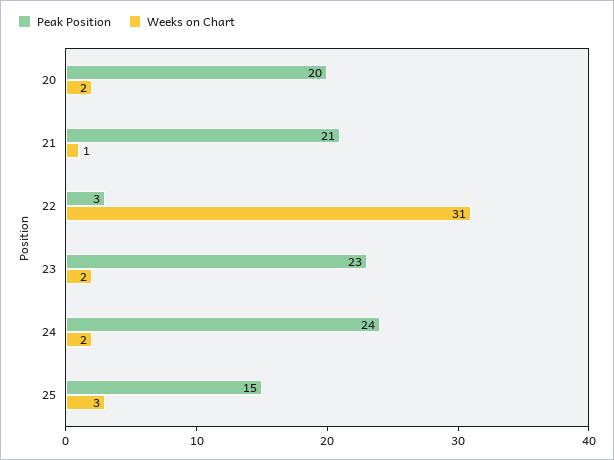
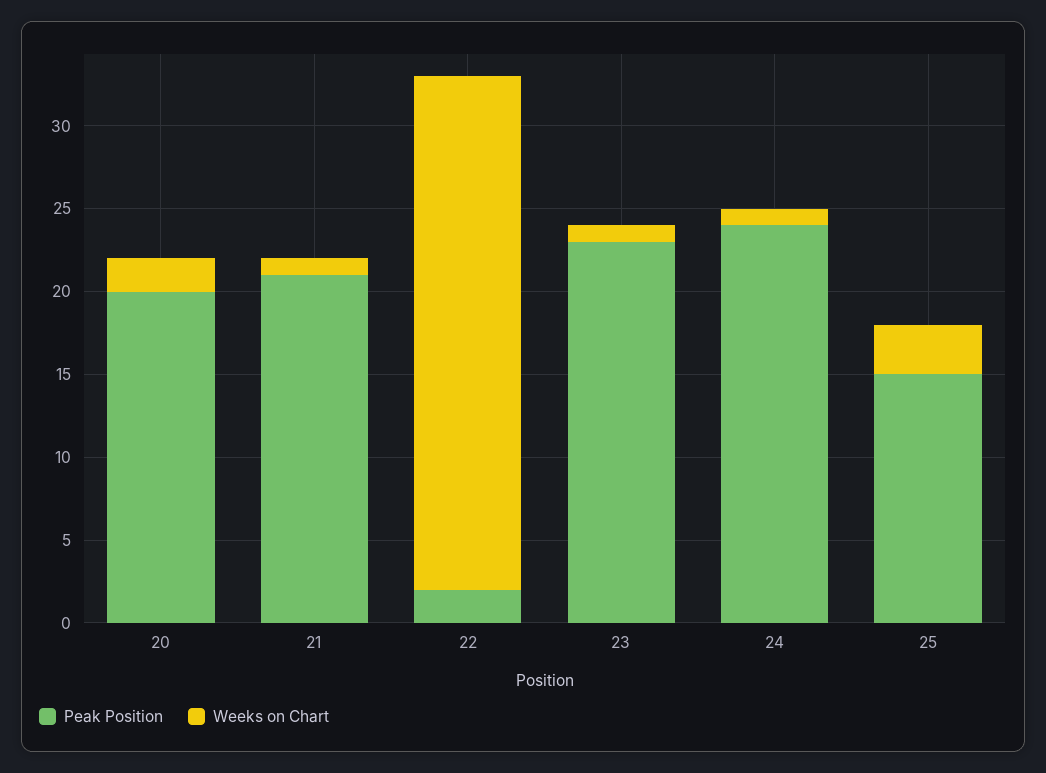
  {
    "Peak Position": {
      "20": 20,
      "21": 21,
-     "22": 3,
+     "22": 2,
      "23": 23,
      "24": 24,
      "25": 15
    },
    "Weeks on Chart": {
      "20": 2,
      "21": 1,
      "22": 31,
-     "23": 2,
+     "23": 1,
-     "24": 2,
+     "24": 1,
      "25": 3
    }
  }

